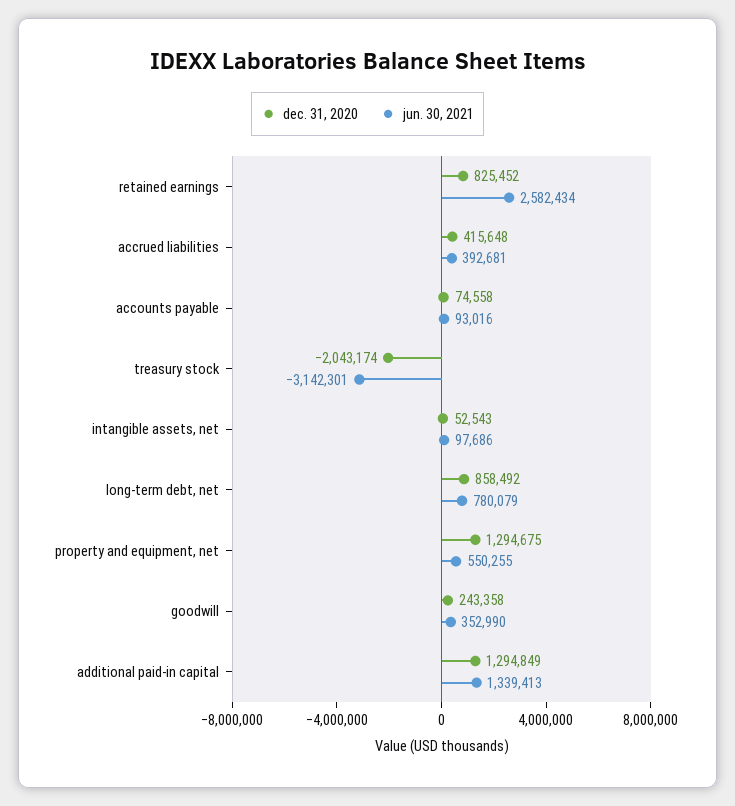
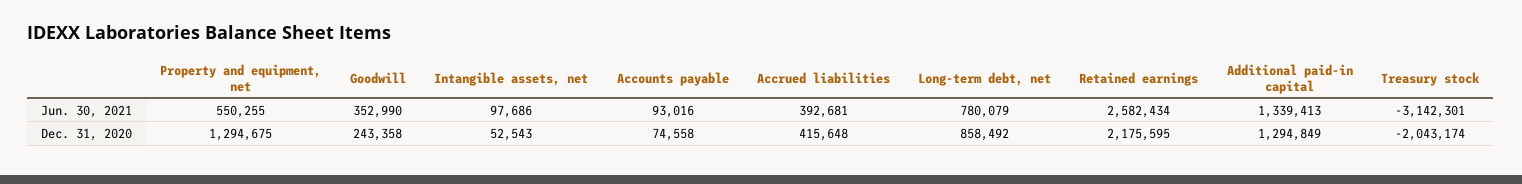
  {
    "dec. 31, 2020": {
-     "retained earnings": 825452,
+     "retained earnings": 2175595,
      "accrued liabilities": 415648,
      "accounts payable": 74558,
      "treasury stock": -2043174,
      "intangible assets, net": 52543,
      "long-term debt, net": 858492,
      "property and equipment, net": 1294675,
      "goodwill": 243358,
      "additional paid-in capital": 1294849
    },
    "jun. 30, 2021": {
      "retained earnings": 2582434,
      "accrued liabilities": 392681,
      "accounts payable": 93016,
      "treasury stock": -3142301,
      "intangible assets, net": 97686,
      "long-term debt, net": 780079,
      "property and equipment, net": 550255,
      "goodwill": 352990,
      "additional paid-in capital": 1339413
    }
  }

